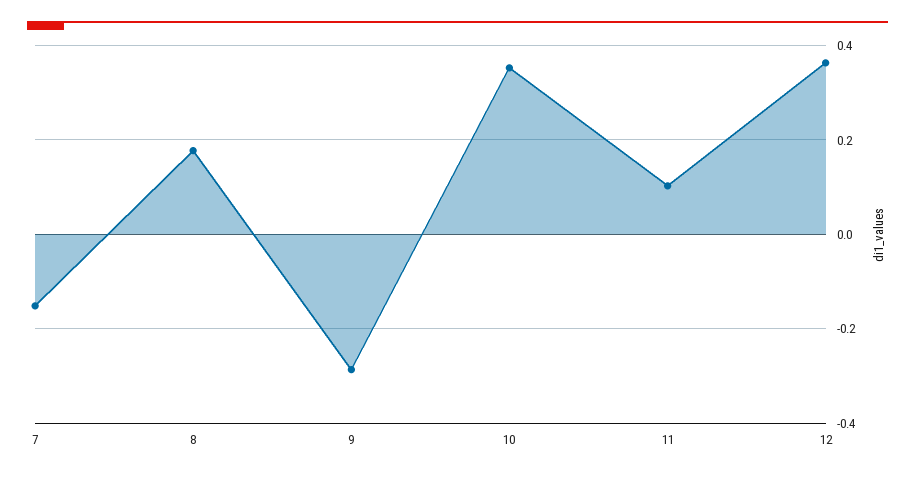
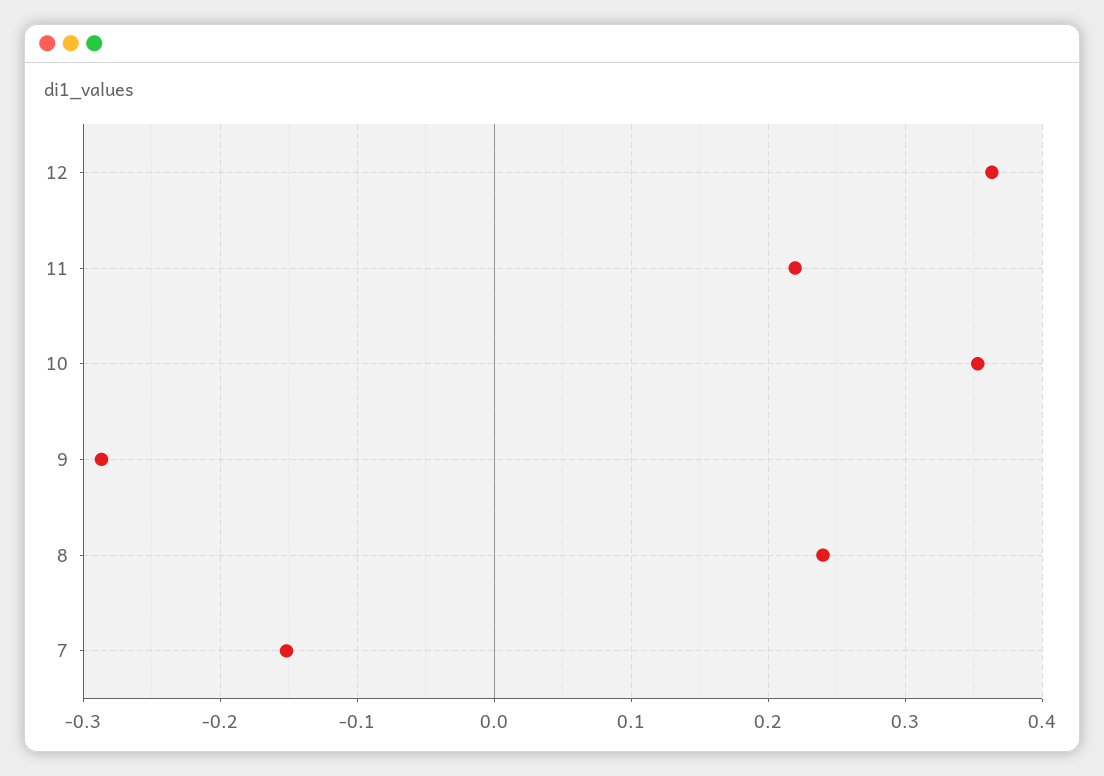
  {
    "7": -0.15,
-   "8": 0.18,
+   "8": 0.24,
    "9": -0.29,
    "10": 0.35,
-   "11": 0.1,
+   "11": 0.22,
    "12": 0.36
  }

